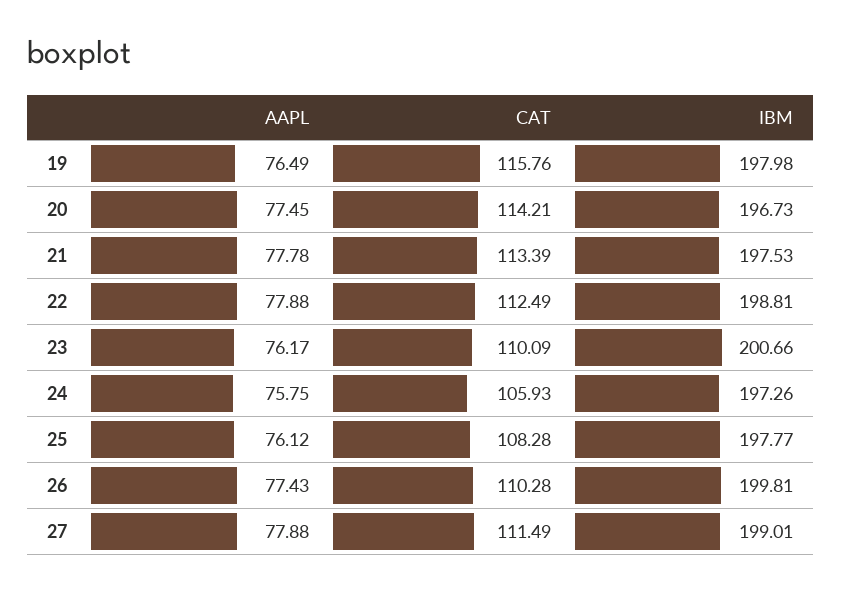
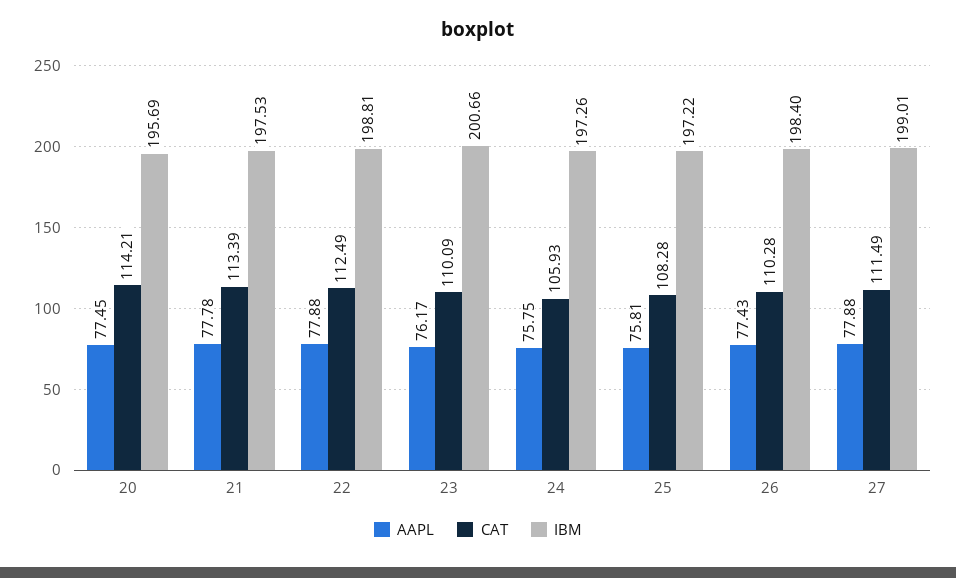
  {
    "AAPL": {
-     "19": 76.49,
      "20": 77.45,
      "21": 77.78,
      "22": 77.88,
      "23": 76.17,
      "24": 75.75,
-     "25": 76.12,
+     "25": 75.81,
      "26": 77.43,
      "27": 77.88
    },
    "CAT": {
-     "19": 115.76,
      "20": 114.21,
      "21": 113.39,
      "22": 112.49,
      "23": 110.09,
      "24": 105.93,
      "25": 108.28,
      "26": 110.28,
      "27": 111.49
    },
    "IBM": {
-     "19": 197.98,
-     "20": 196.73,
+     "20": 195.69,
      "21": 197.53,
      "22": 198.81,
      "23": 200.66,
      "24": 197.26,
-     "25": 197.77,
+     "25": 197.22,
-     "26": 199.81,
+     "26": 198.4,
      "27": 199.01
    }
  }

